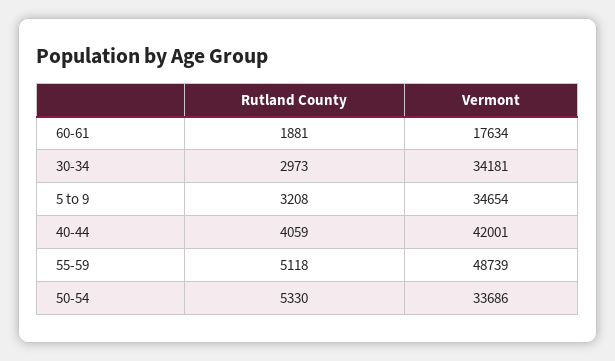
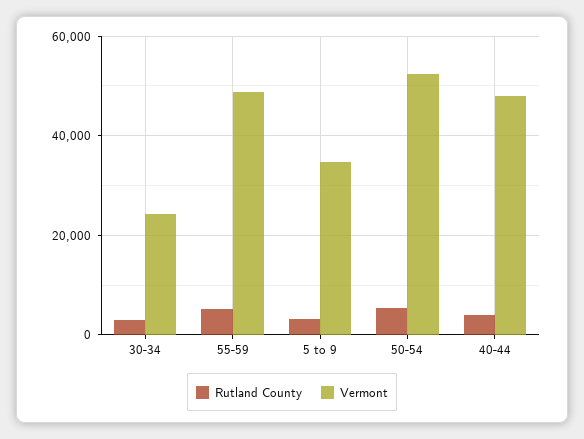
  {
    "Rutland County": {
-     "60-61": 1881,
      "30-34": 2973,
      "5 to 9": 3208,
      "40-44": 4059,
      "55-59": 5118,
      "50-54": 5330
    },
    "Vermont": {
-     "60-61": 17634,
-     "30-34": 34181,
+     "30-34": 24000,
      "5 to 9": 34654,
-     "40-44": 42001,
+     "40-44": 48000,
      "55-59": 48739,
-     "50-54": 33686
+     "50-54": 52000
    }
  }

